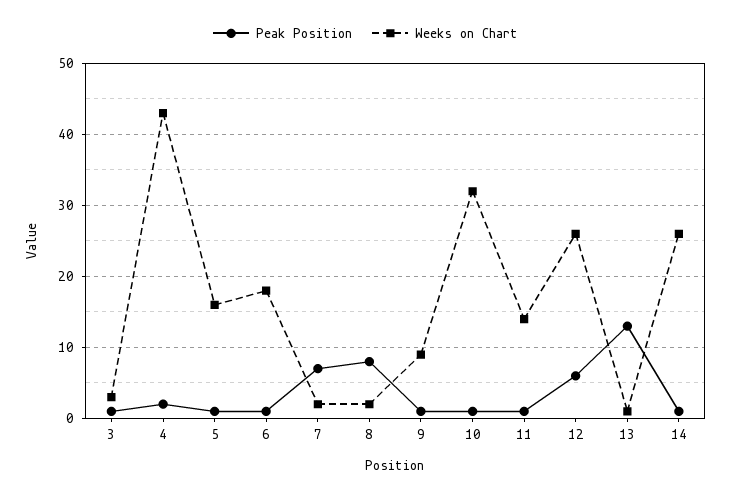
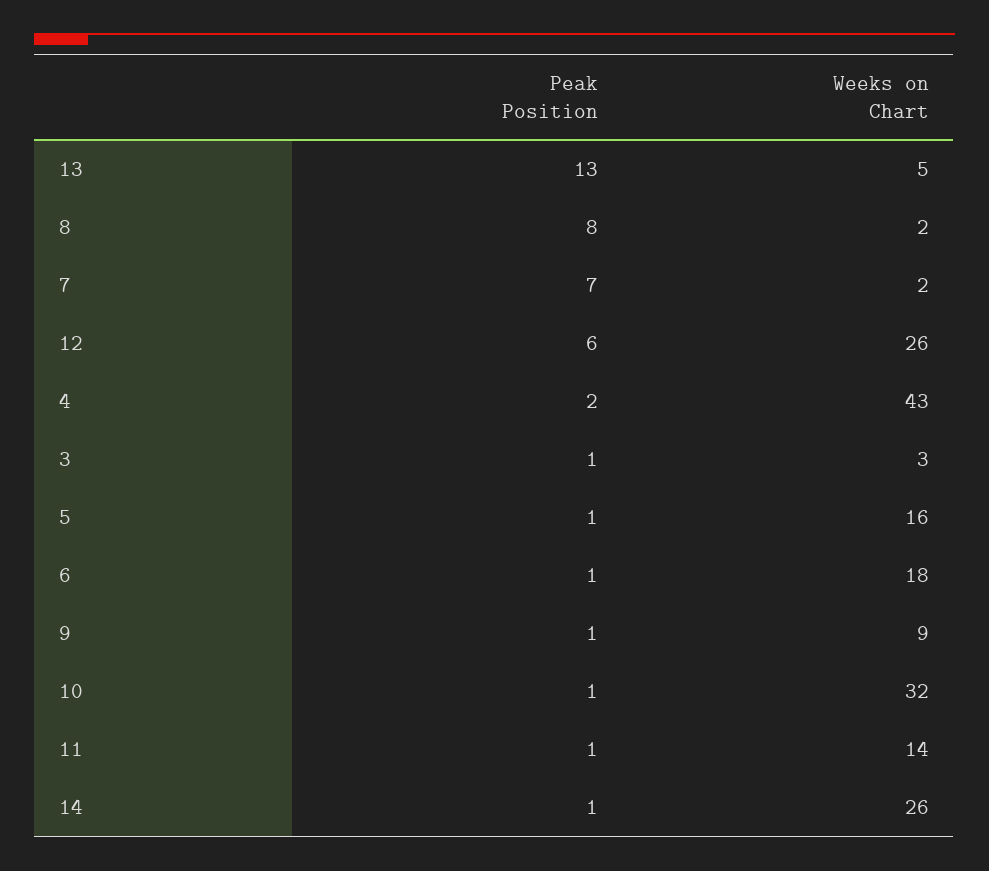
  {
    "Peak Position": {
      "3": 1,
      "4": 2,
      "5": 1,
      "6": 1,
      "7": 7,
      "8": 8,
      "9": 1,
      "10": 1,
      "11": 1,
      "12": 6,
      "13": 13,
      "14": 1
    },
    "Weeks on Chart": {
      "3": 3,
      "4": 43,
      "5": 16,
      "6": 18,
      "7": 2,
      "8": 2,
      "9": 9,
      "10": 32,
      "11": 14,
      "12": 26,
-     "13": 1,
+     "13": 5,
      "14": 26
    }
  }

